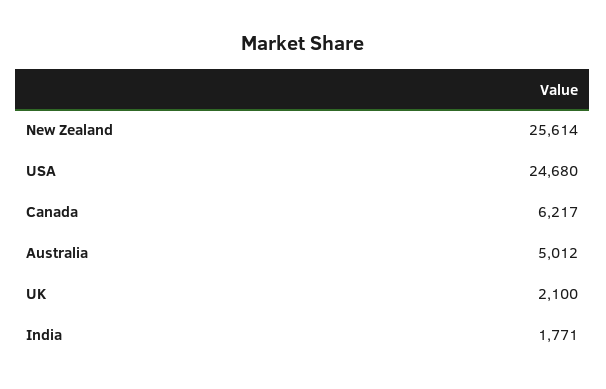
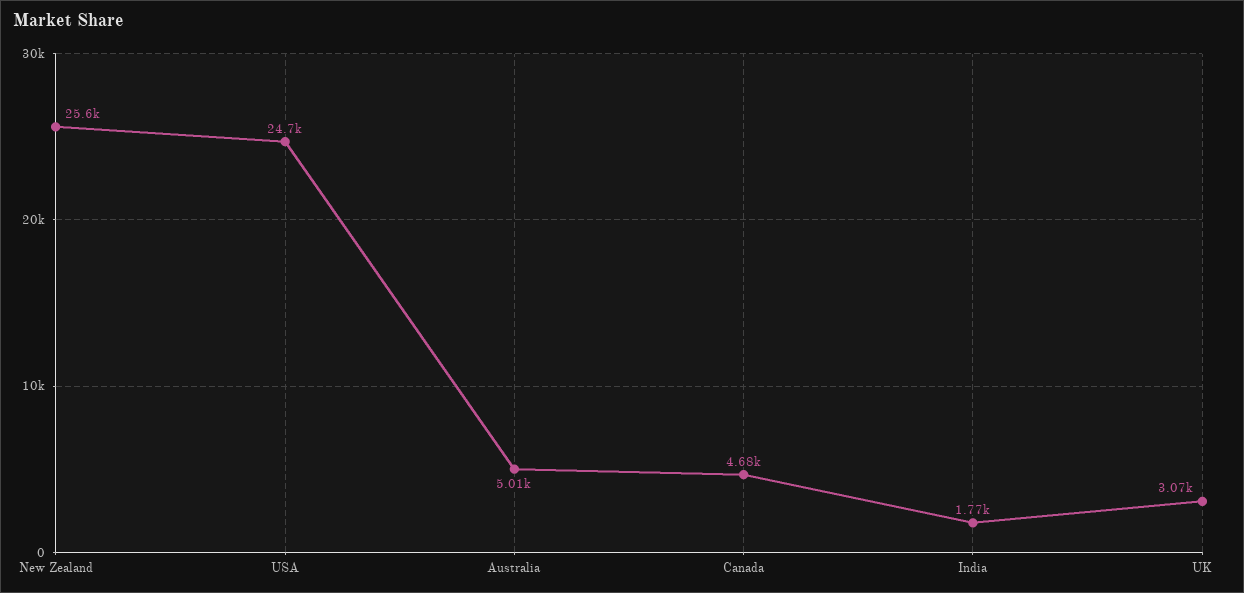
  {
    "New Zealand": 25614,
    "USA": 24680,
-   "Canada": 6217,
+   "Canada": 4680,
    "Australia": 5012,
-   "UK": 2100,
+   "UK": 3070,
    "India": 1771
  }

